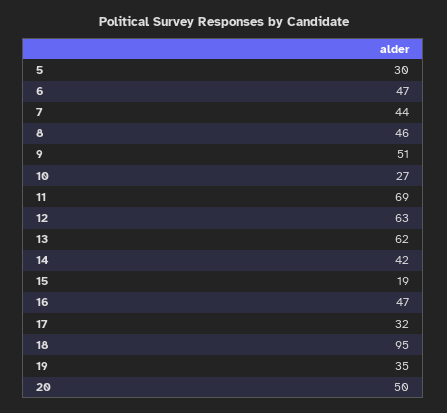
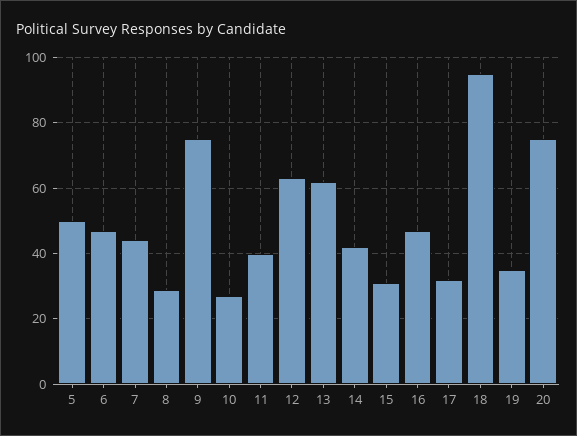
  {
-   "5": 30,
+   "5": 50,
    "6": 47,
    "7": 44,
-   "8": 46,
+   "8": 30,
-   "9": 51,
+   "9": 75,
    "10": 27,
-   "11": 69,
+   "11": 40,
    "12": 63,
    "13": 62,
    "14": 42,
-   "15": 19,
+   "15": 30,
    "16": 47,
    "17": 32,
    "18": 95,
    "19": 35,
-   "20": 50
+   "20": 75
  }

